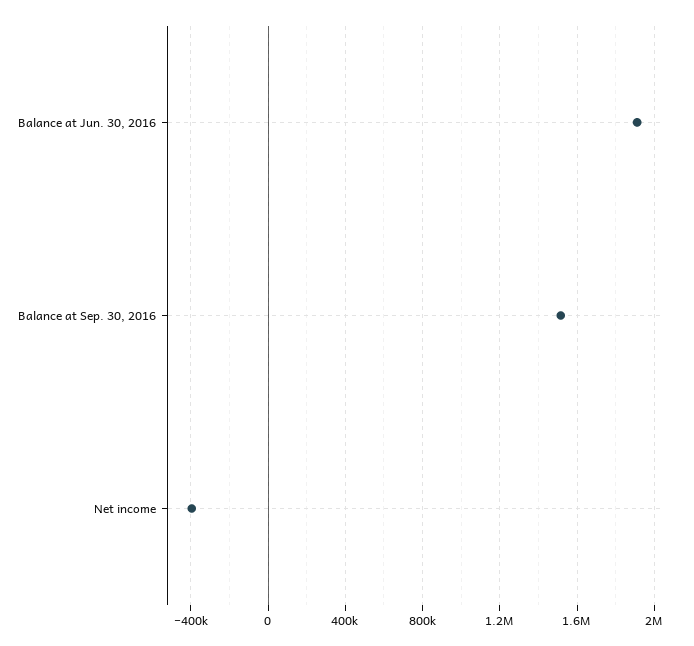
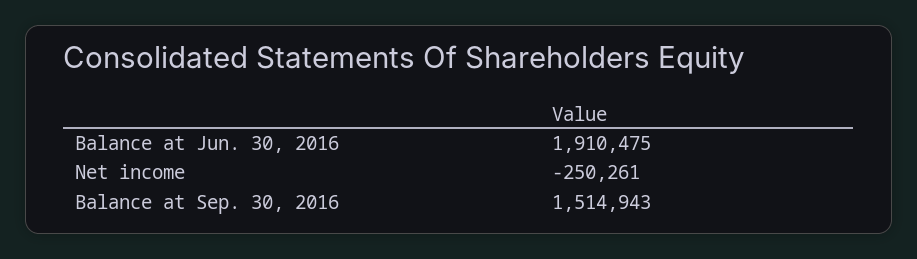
  {
    "Balance at Jun. 30, 2016": 1910475,
    "Balance at Sep. 30, 2016": 1514943,
-   "Net income": -400000
+   "Net income": -250261
  }

